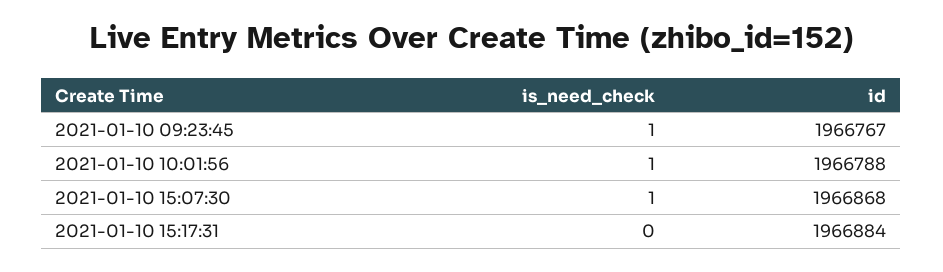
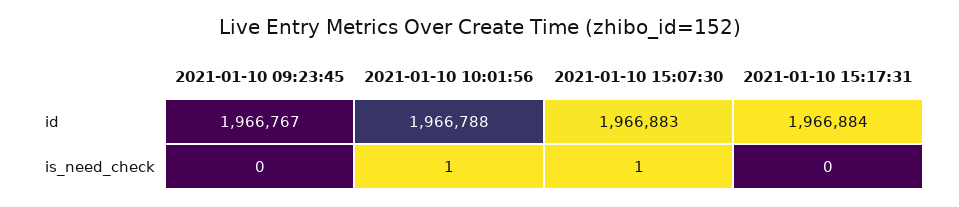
  {
    "is_need_check": {
-     "2021-01-10 09:23:45": 1,
+     "2021-01-10 09:23:45": 0,
      "2021-01-10 10:01:56": 1,
      "2021-01-10 15:07:30": 1,
      "2021-01-10 15:17:31": 0
    },
    "id": {
      "2021-01-10 09:23:45": 1966767,
      "2021-01-10 10:01:56": 1966788,
-     "2021-01-10 15:07:30": 1966868,
+     "2021-01-10 15:07:30": 1966883,
      "2021-01-10 15:17:31": 1966884
    }
  }

